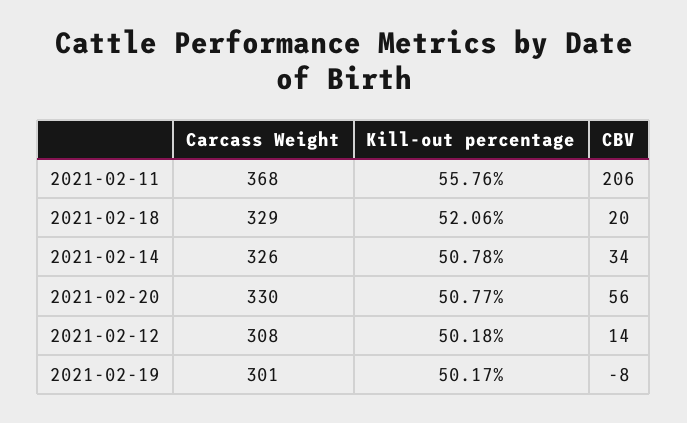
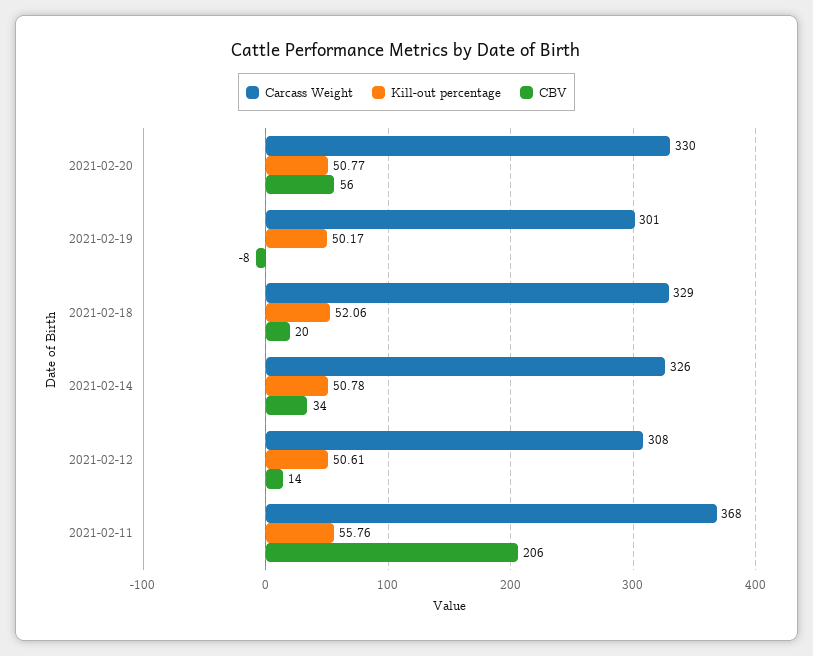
  {
    "Carcass Weight": {
      "2021-02-11": 368,
      "2021-02-18": 329,
      "2021-02-14": 326,
      "2021-02-20": 330,
      "2021-02-12": 308,
      "2021-02-19": 301
    },
    "Kill-out percentage": {
      "2021-02-11": 55.76,
      "2021-02-18": 52.06,
      "2021-02-14": 50.78,
      "2021-02-20": 50.77,
-     "2021-02-12": 50.18,
+     "2021-02-12": 50.61,
      "2021-02-19": 50.17
    },
    "CBV": {
      "2021-02-11": 206,
      "2021-02-18": 20,
      "2021-02-14": 34,
      "2021-02-20": 56,
      "2021-02-12": 14,
      "2021-02-19": -8
    }
  }

